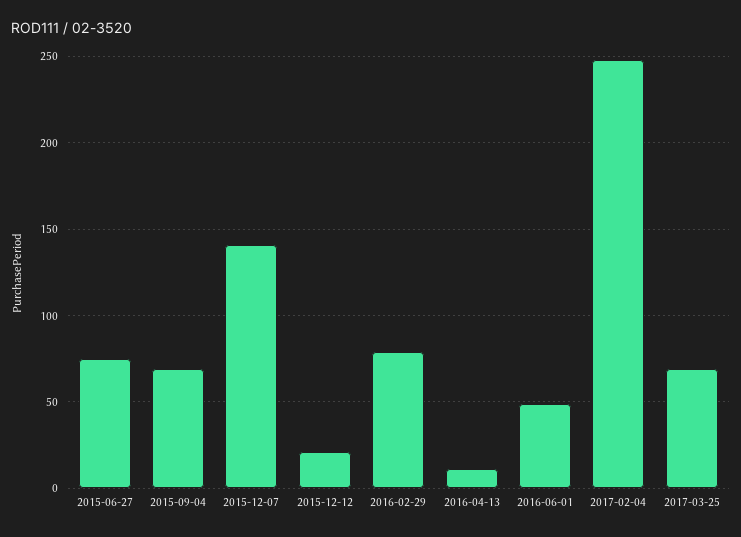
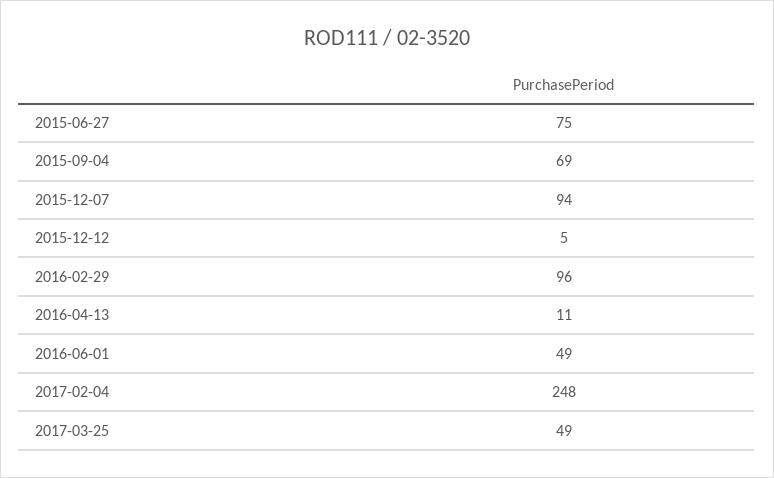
  {
    "2015-06-27": 75,
    "2015-09-04": 69,
-   "2015-12-07": 140,
+   "2015-12-07": 94,
-   "2015-12-12": 20,
+   "2015-12-12": 5,
-   "2016-02-29": 80,
+   "2016-02-29": 96,
    "2016-04-13": 11,
    "2016-06-01": 49,
    "2017-02-04": 248,
-   "2017-03-25": 70
+   "2017-03-25": 49
  }

